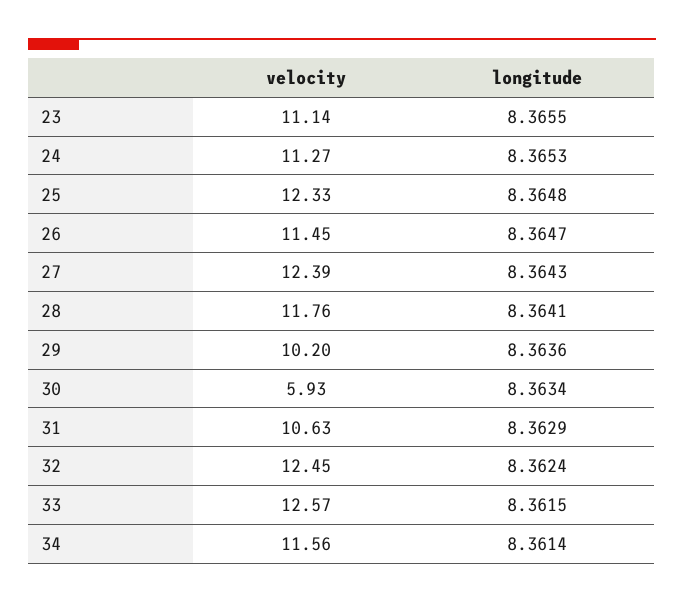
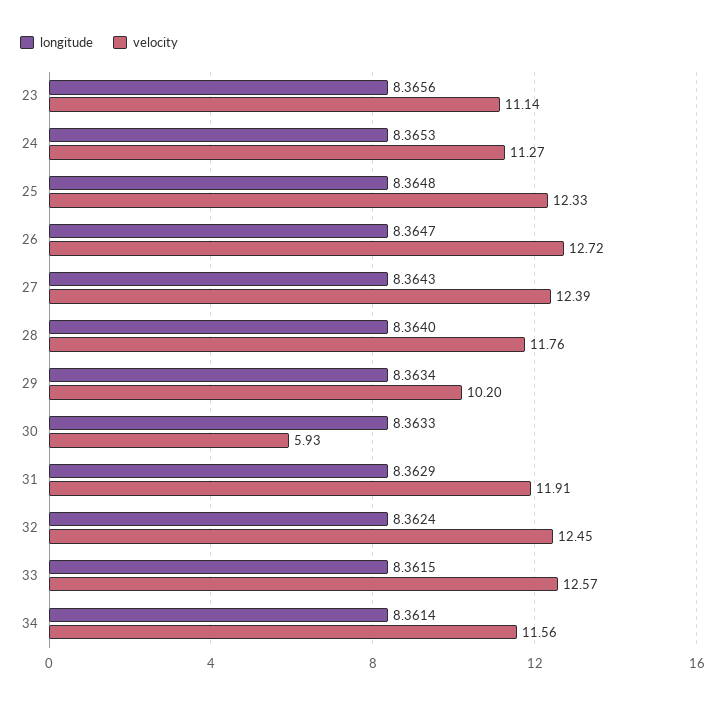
  {
    "velocity": {
      "23": 11.14,
      "24": 11.27,
      "25": 12.33,
-     "26": 11.45,
+     "26": 12.72,
      "27": 12.39,
      "28": 11.76,
      "29": 10.2,
      "30": 5.93,
-     "31": 10.63,
+     "31": 11.91,
      "32": 12.45,
      "33": 12.57,
      "34": 11.56
    },
    "longitude": {
-     "23": 8.3655,
+     "23": 8.3656,
      "24": 8.3653,
      "25": 8.3648,
      "26": 8.3647,
      "27": 8.3643,
-     "28": 8.3641,
+     "28": 8.364,
-     "29": 8.3636,
+     "29": 8.3634,
-     "30": 8.3634,
+     "30": 8.3633,
      "31": 8.3629,
      "32": 8.3624,
      "33": 8.3615,
      "34": 8.3614
    }
  }

